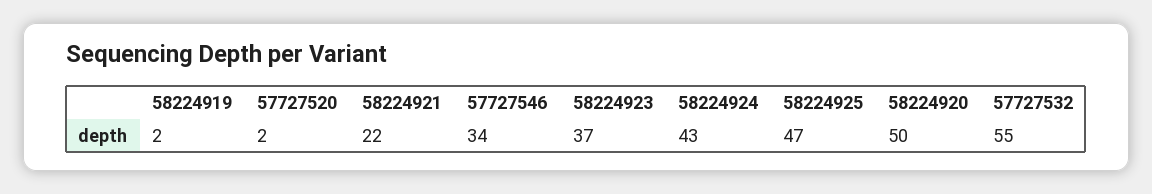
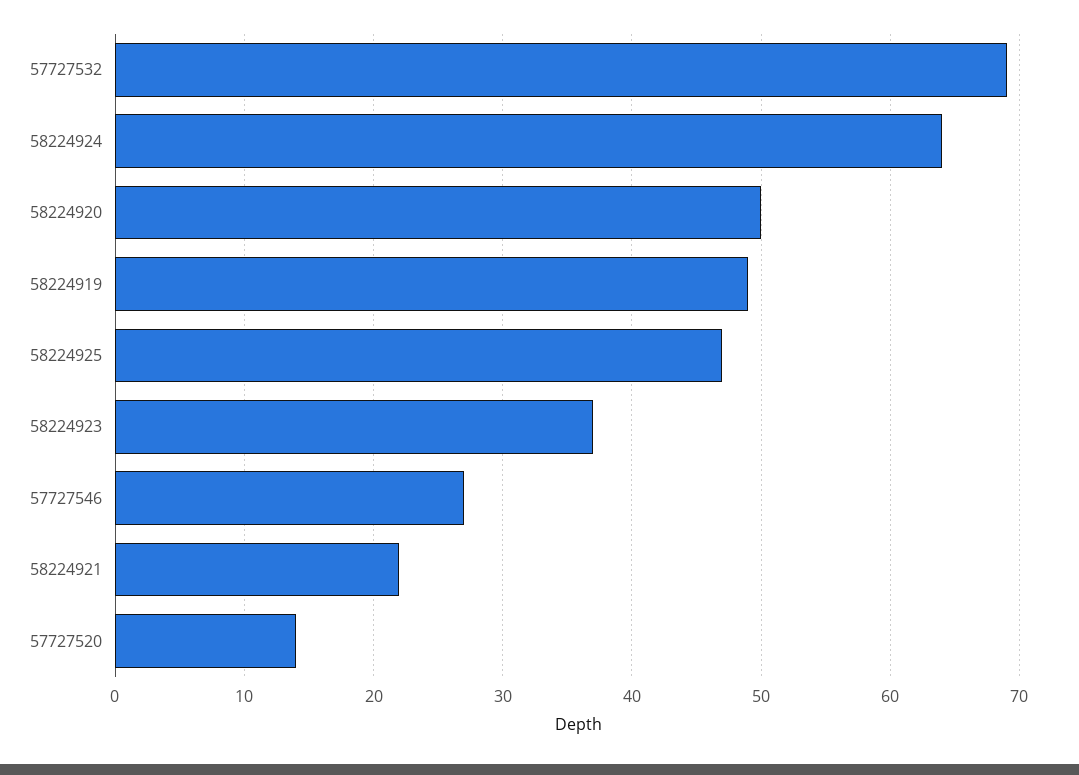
  {
-   "58224919": 2,
+   "58224919": 49,
-   "57727520": 2,
+   "57727520": 14,
    "58224921": 22,
-   "57727546": 34,
+   "57727546": 27,
    "58224923": 37,
-   "58224924": 43,
+   "58224924": 64,
    "58224925": 47,
    "58224920": 50,
-   "57727532": 55
+   "57727532": 69
  }

